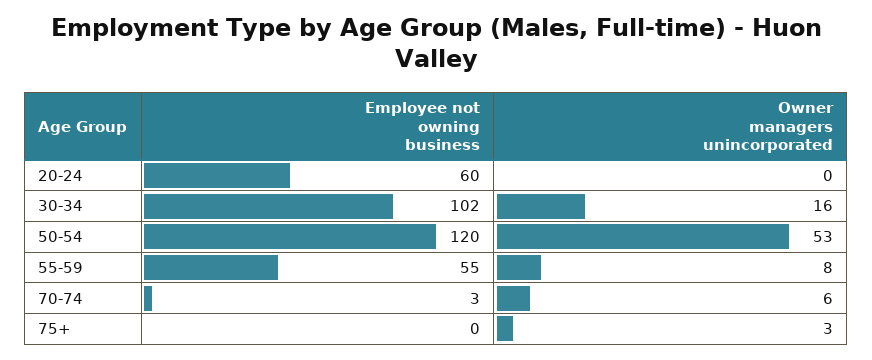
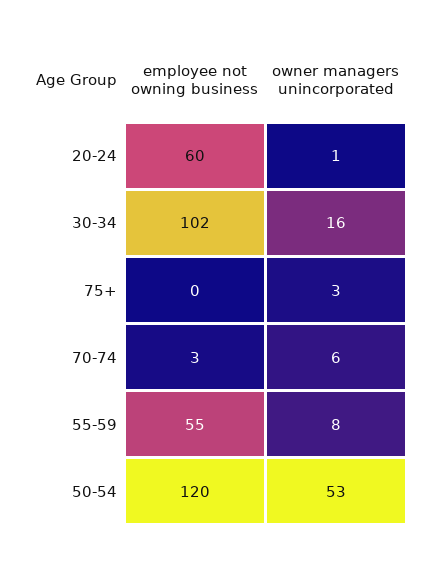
  {
    "Employee not owning business": {
      "20-24": 60,
      "30-34": 102,
      "50-54": 120,
      "55-59": 55,
      "70-74": 3,
      "75+": 0
    },
    "Owner managers unincorporated": {
-     "20-24": 0,
+     "20-24": 1,
      "30-34": 16,
      "50-54": 53,
      "55-59": 8,
      "70-74": 6,
      "75+": 3
    }
  }

